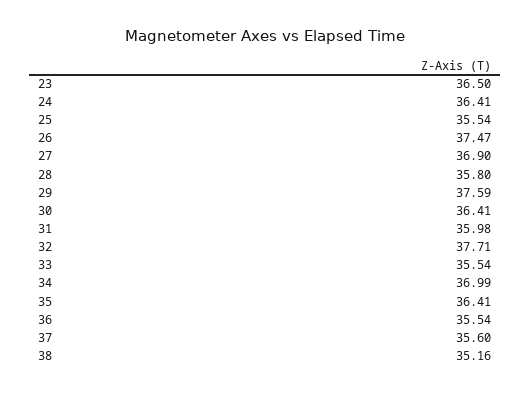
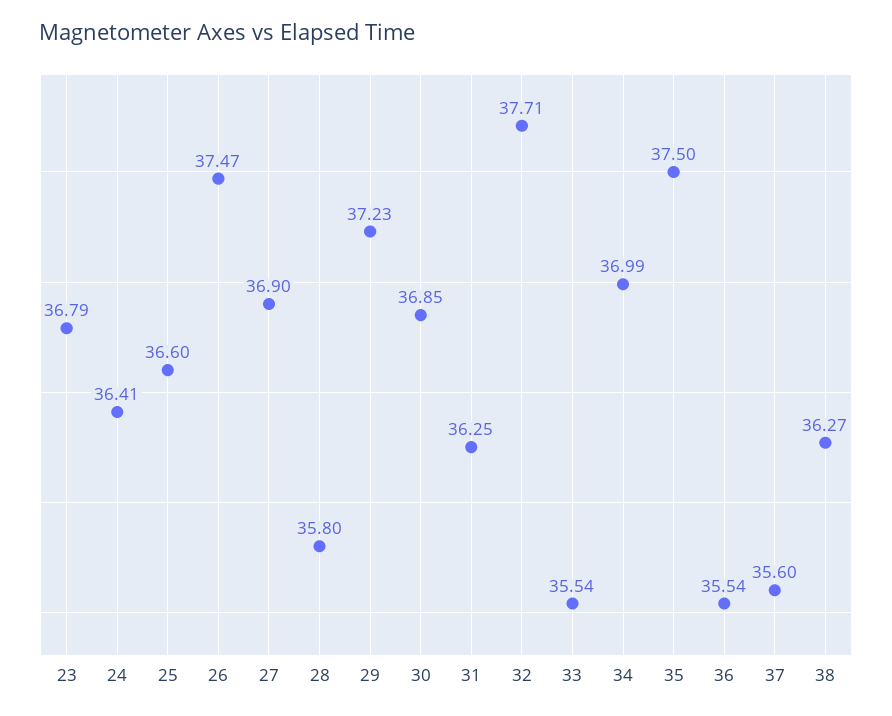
  {
-   "23": 36.5,
+   "23": 36.79,
    "24": 36.41,
-   "25": 35.54,
+   "25": 36.6,
    "26": 37.47,
    "27": 36.9,
    "28": 35.8,
-   "29": 37.59,
+   "29": 37.23,
-   "30": 36.41,
+   "30": 36.85,
-   "31": 35.98,
+   "31": 36.25,
    "32": 37.71,
    "33": 35.54,
    "34": 36.99,
-   "35": 36.41,
+   "35": 37.5,
    "36": 35.54,
    "37": 35.6,
-   "38": 35.16
+   "38": 36.27
  }

